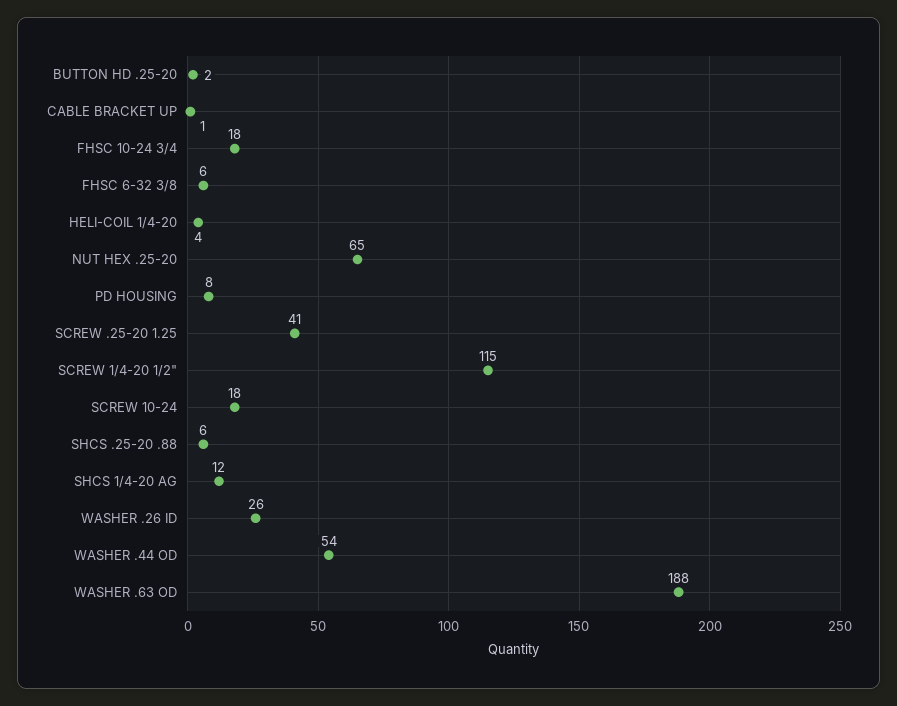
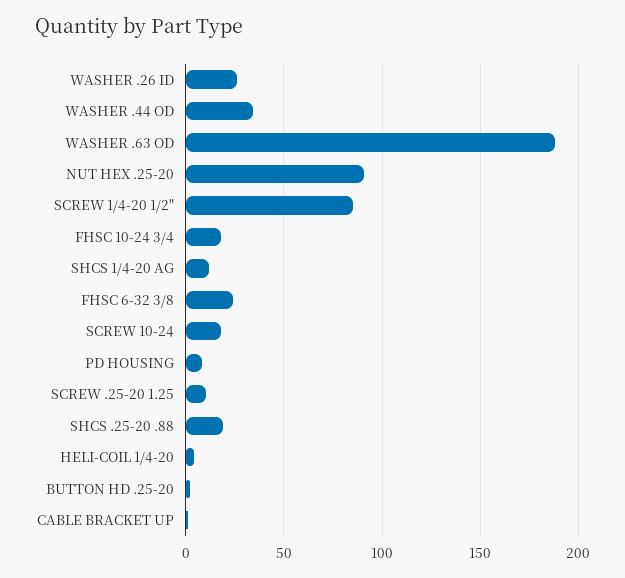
  {
    "BUTTON HD .25-20": 2,
    "CABLE BRACKET UP": 1,
    "FHSC 10-24 3/4": 18,
-   "FHSC 6-32 3/8": 6,
+   "FHSC 6-32 3/8": 25,
    "HELI-COIL 1/4-20": 4,
-   "NUT HEX .25-20": 65,
+   "NUT HEX .25-20": 90,
    "PD HOUSING": 8,
-   "SCREW .25-20 1.25": 41,
+   "SCREW .25-20 1.25": 10,
-   "SCREW 1/4-20 1/2\"": 115,
+   "SCREW 1/4-20 1/2\"": 85,
    "SCREW 10-24": 18,
-   "SHCS .25-20 .88": 6,
+   "SHCS .25-20 .88": 20,
    "SHCS 1/4-20 AG": 12,
    "WASHER .26 ID": 26,
-   "WASHER .44 OD": 54,
+   "WASHER .44 OD": 35,
    "WASHER .63 OD": 188
  }

